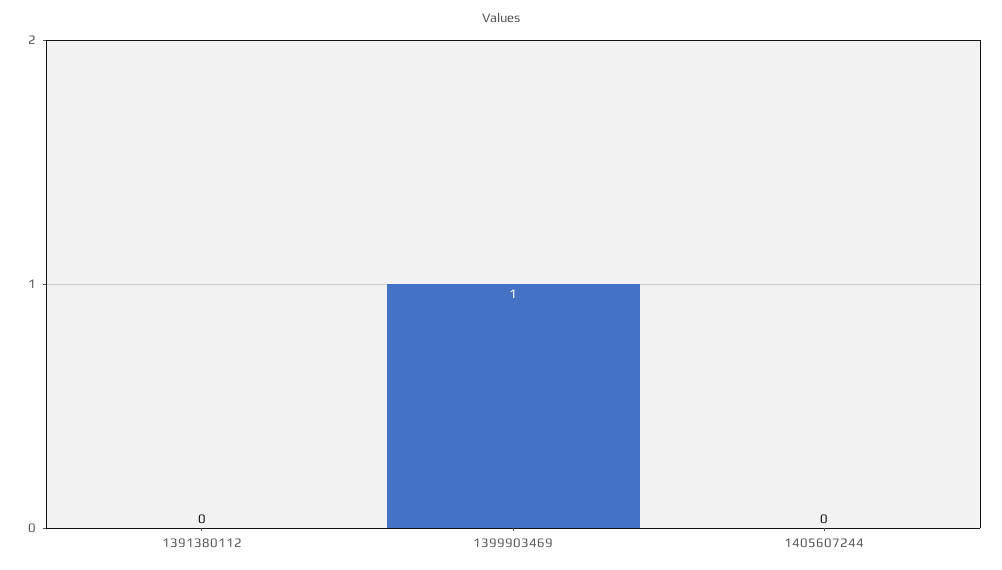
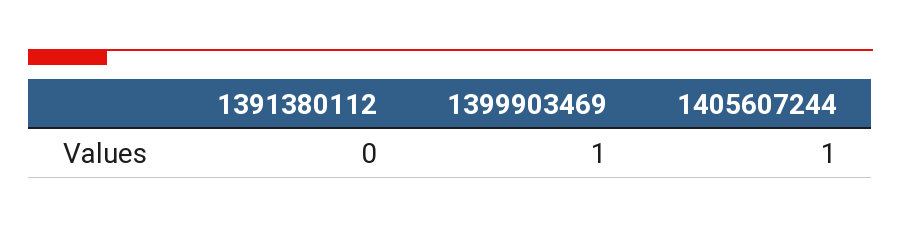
  {
    "1391380112": 0,
    "1399903469": 1,
-   "1405607244": 0
+   "1405607244": 1
  }

